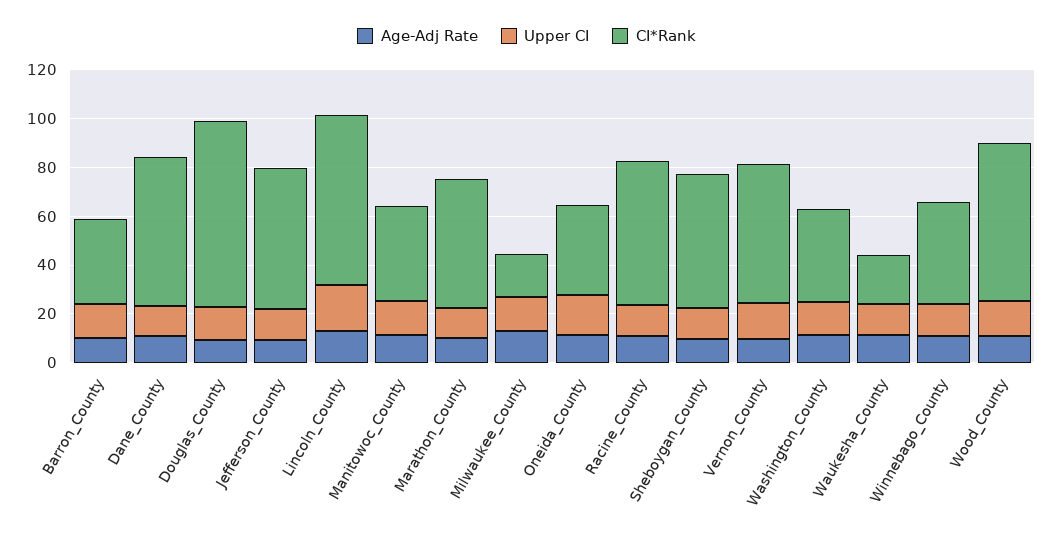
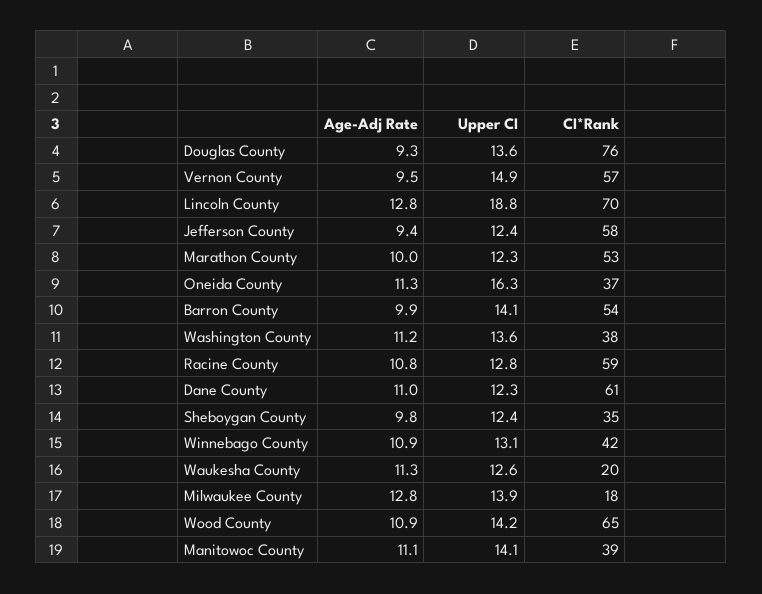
  {
    "Age-Adj Rate": {
      "Barron_County": 9.9,
      "Dane_County": 11,
      "Douglas_County": 9.3,
      "Jefferson_County": 9.4,
      "Lincoln_County": 12.8,
      "Manitowoc_County": 11.1,
      "Marathon_County": 10,
      "Milwaukee_County": 12.8,
      "Oneida_County": 11.3,
      "Racine_County": 10.8,
      "Sheboygan_County": 9.8,
      "Vernon_County": 9.5,
      "Washington_County": 11.2,
      "Waukesha_County": 11.3,
      "Winnebago_County": 10.9,
      "Wood_County": 10.9
    },
    "Upper CI": {
      "Barron_County": 14.1,
      "Dane_County": 12.3,
      "Douglas_County": 13.6,
      "Jefferson_County": 12.4,
      "Lincoln_County": 18.8,
      "Manitowoc_County": 14.1,
      "Marathon_County": 12.3,
      "Milwaukee_County": 13.9,
      "Oneida_County": 16.3,
      "Racine_County": 12.8,
      "Sheboygan_County": 12.4,
      "Vernon_County": 14.9,
      "Washington_County": 13.6,
      "Waukesha_County": 12.6,
      "Winnebago_County": 13.1,
      "Wood_County": 14.2
    },
    "CI*Rank": {
-     "Barron_County": 35,
+     "Barron_County": 54,
      "Dane_County": 61,
      "Douglas_County": 76,
      "Jefferson_County": 58,
      "Lincoln_County": 70,
      "Manitowoc_County": 39,
      "Marathon_County": 53,
      "Milwaukee_County": 18,
      "Oneida_County": 37,
      "Racine_County": 59,
-     "Sheboygan_County": 55,
+     "Sheboygan_County": 35,
      "Vernon_County": 57,
      "Washington_County": 38,
      "Waukesha_County": 20,
      "Winnebago_County": 42,
      "Wood_County": 65
    }
  }

